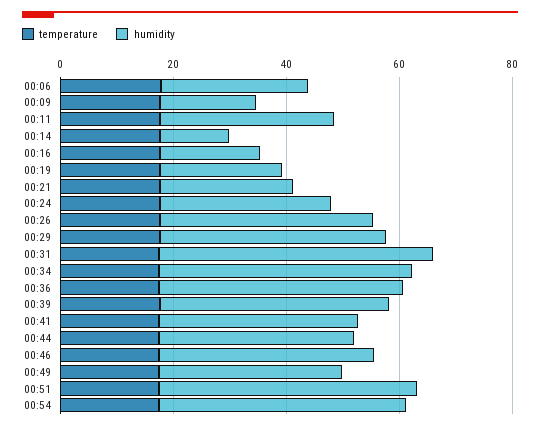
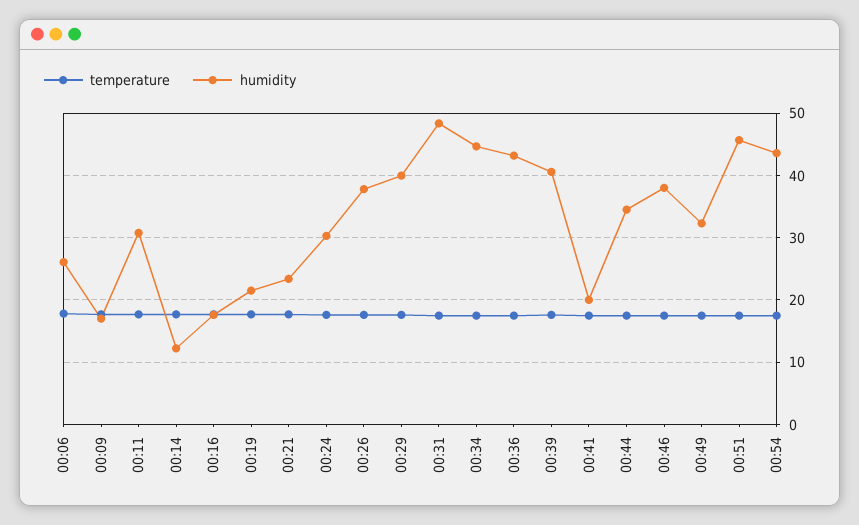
  {
    "temperature": {
      "00:06": 18,
      "00:09": 18,
      "00:11": 18,
      "00:14": 18,
      "00:16": 18,
      "00:19": 18,
      "00:21": 18,
      "00:24": 18,
      "00:26": 18,
      "00:29": 18,
      "00:31": 18,
      "00:34": 18,
      "00:36": 18,
      "00:39": 18,
      "00:41": 18,
      "00:44": 18,
      "00:46": 18,
      "00:49": 18,
      "00:51": 18,
      "00:54": 18
    },
    "humidity": {
      "00:06": 26,
      "00:09": 17,
      "00:11": 31,
      "00:14": 12,
      "00:16": 18,
      "00:19": 22,
      "00:21": 23,
      "00:24": 30,
      "00:26": 38,
      "00:29": 40,
      "00:31": 48,
      "00:34": 45,
      "00:36": 43,
      "00:39": 41,
-     "00:41": 35,
+     "00:41": 20,
      "00:44": 35,
      "00:46": 38,
      "00:49": 32,
      "00:51": 46,
      "00:54": 44
    }
  }

